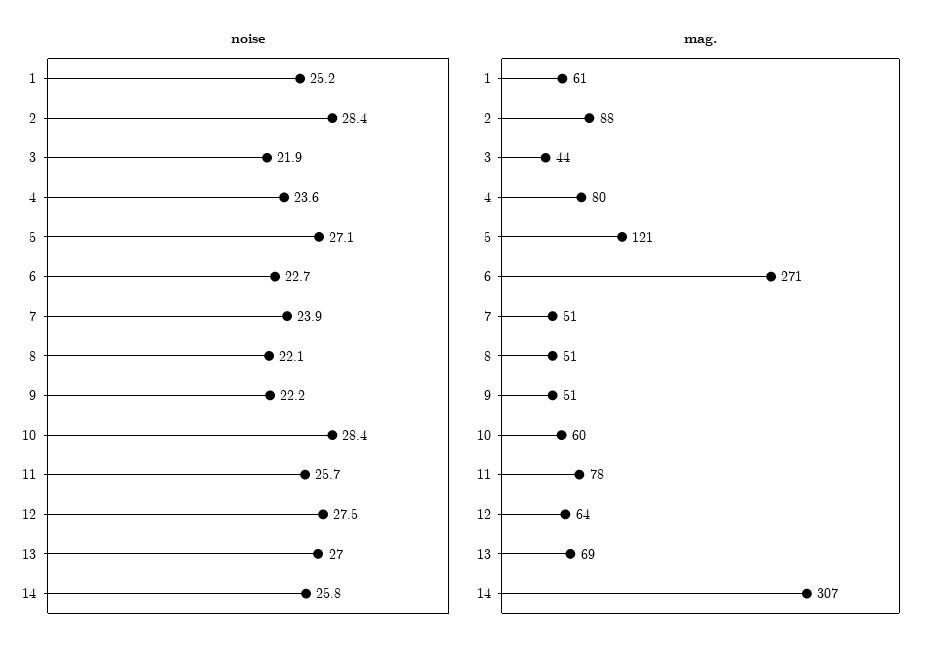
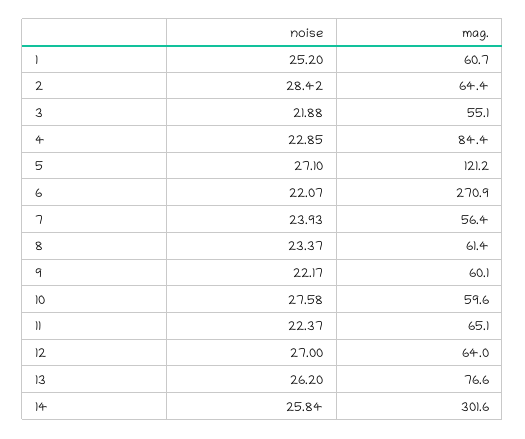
  {
    "noise": {
      "1": 25.2,
      "2": 28.42,
      "3": 21.88,
-     "4": 23.6,
+     "4": 22.85,
      "5": 27.1,
-     "6": 22.7,
+     "6": 22.07,
      "7": 23.93,
-     "8": 22.1,
+     "8": 23.37,
      "9": 22.17,
-     "10": 28.4,
+     "10": 27.58,
-     "11": 25.7,
+     "11": 22.37,
-     "12": 27.5,
+     "12": 27,
-     "13": 27,
+     "13": 26.2,
      "14": 25.84
    },
    "mag.": {
      "1": 60.7,
-     "2": 88,
+     "2": 64.4,
-     "3": 44,
+     "3": 55.1,
-     "4": 80,
+     "4": 84.4,
      "5": 121.2,
      "6": 270.9,
-     "7": 51,
+     "7": 56.4,
-     "8": 51,
+     "8": 61.4,
-     "9": 51,
+     "9": 60.1,
      "10": 59.6,
-     "11": 78,
+     "11": 65.1,
      "12": 64,
-     "13": 69,
+     "13": 76.6,
-     "14": 307
+     "14": 301.6
    }
  }

